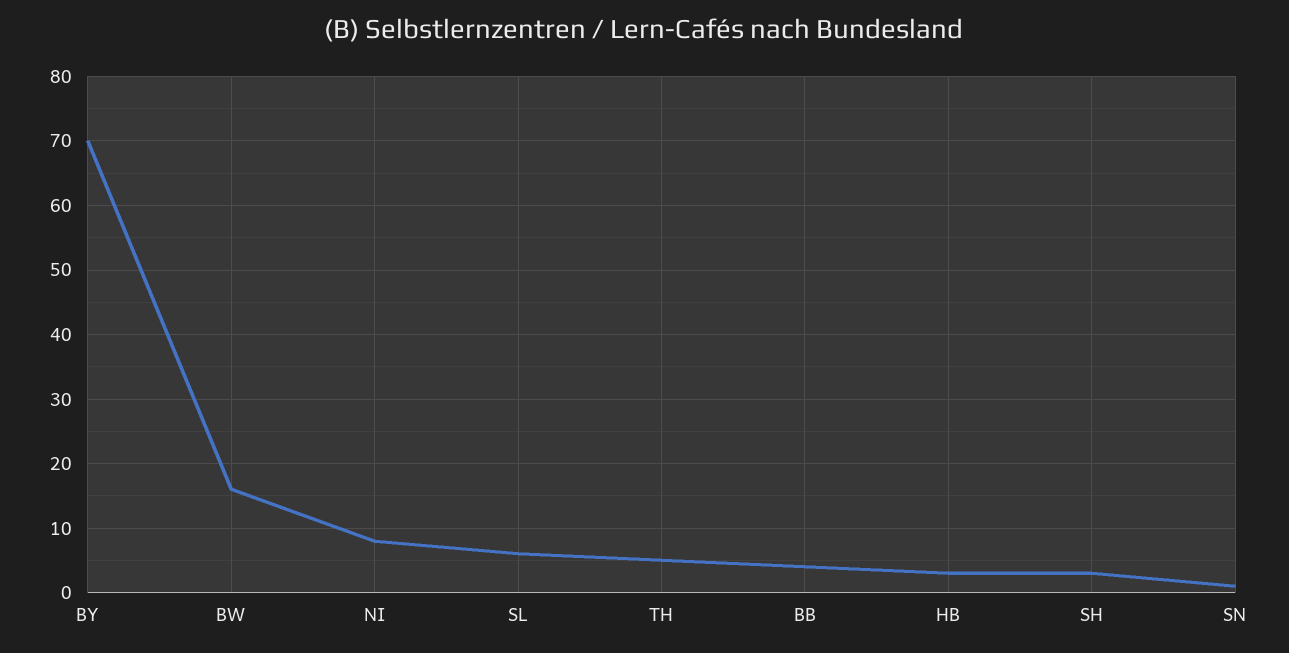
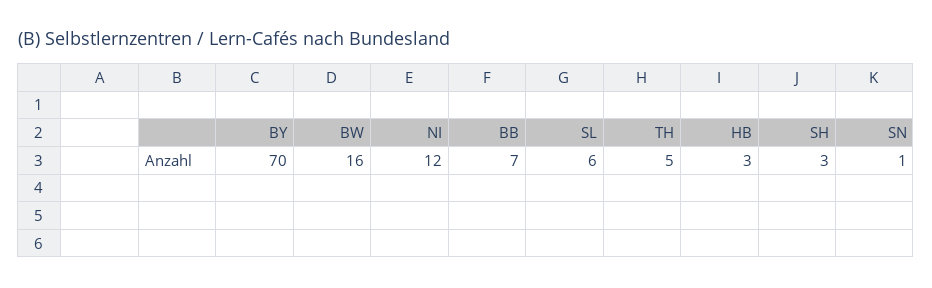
  {
    "BY": 70,
    "BW": 16,
-   "NI": 8,
+   "NI": 12,
    "SL": 6,
    "TH": 5,
-   "BB": 4,
+   "BB": 7,
    "HB": 3,
    "SH": 3,
    "SN": 1
  }

